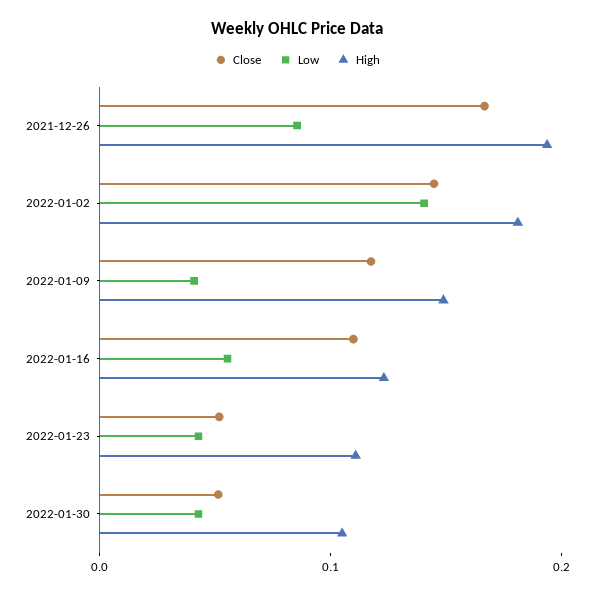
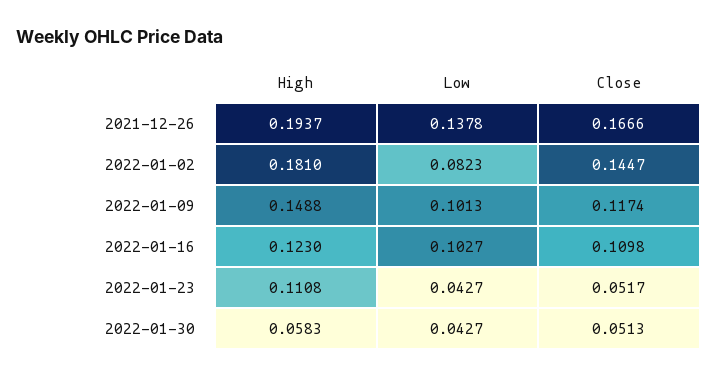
  {
    "Close": {
      "2021-12-26": 0.1666,
      "2022-01-02": 0.1447,
      "2022-01-09": 0.1174,
      "2022-01-16": 0.1098,
      "2022-01-23": 0.0517,
      "2022-01-30": 0.0513
    },
    "Low": {
-     "2021-12-26": 0.08,
+     "2021-12-26": 0.1378,
-     "2022-01-02": 0.14,
+     "2022-01-02": 0.0823,
-     "2022-01-09": 0.04,
+     "2022-01-09": 0.1013,
-     "2022-01-16": 0.06,
+     "2022-01-16": 0.1027,
      "2022-01-23": 0.0427,
      "2022-01-30": 0.0427
    },
    "High": {
      "2021-12-26": 0.1937,
      "2022-01-02": 0.181,
      "2022-01-09": 0.1488,
      "2022-01-16": 0.123,
      "2022-01-23": 0.1108,
-     "2022-01-30": 0.1
+     "2022-01-30": 0.0583
    }
  }

